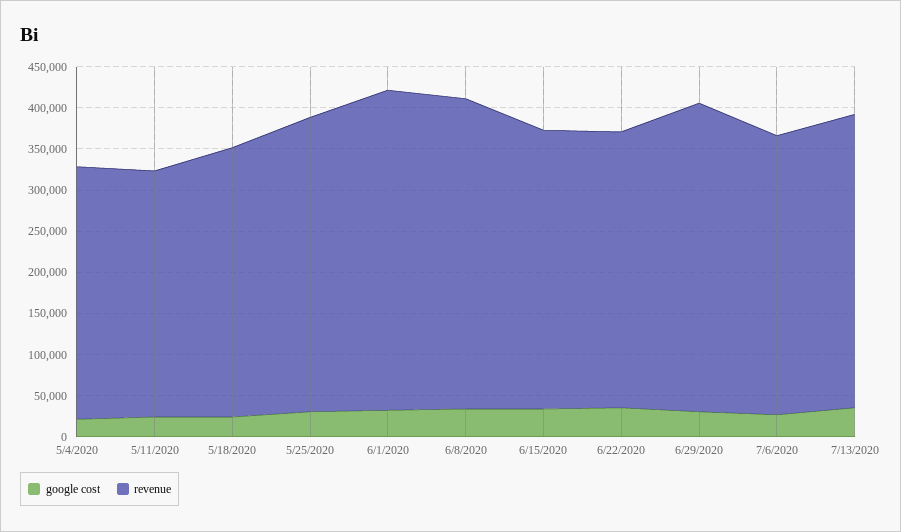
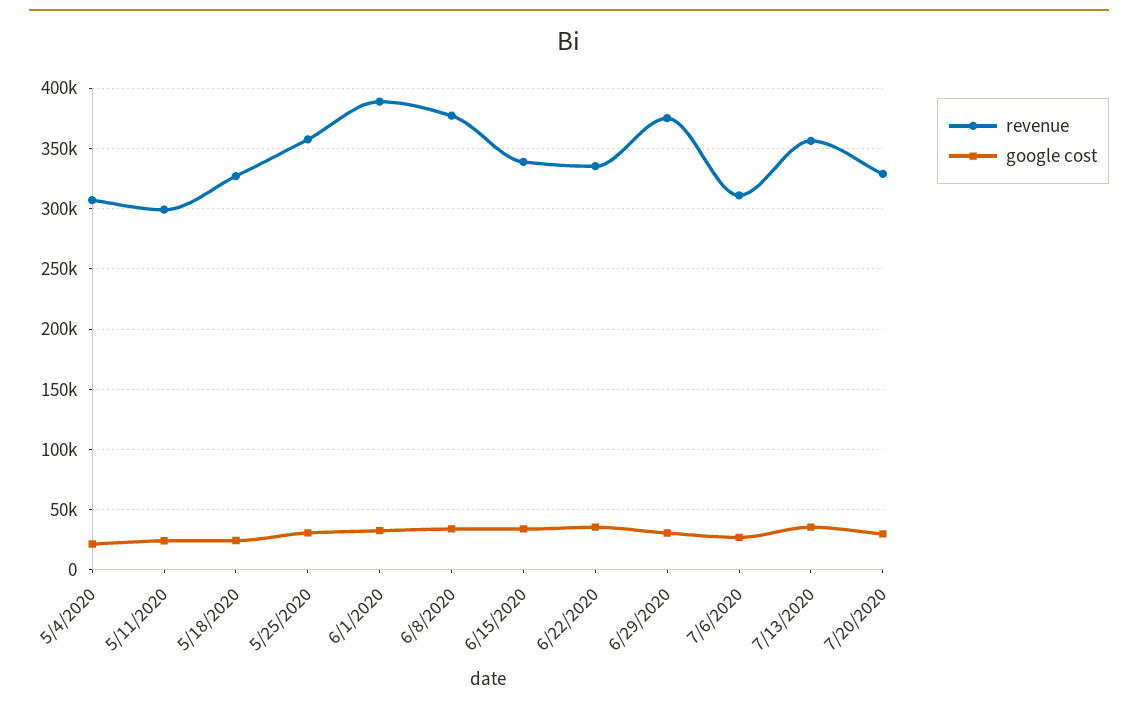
  {
    "google cost": {
      "5/4/2020": 20000,
      "5/11/2020": 25000,
      "5/18/2020": 25000,
      "5/25/2020": 30000,
      "6/1/2020": 35000,
      "6/8/2020": 35000,
      "6/15/2020": 35000,
      "6/22/2020": 35000,
      "6/29/2020": 30000,
      "7/6/2020": 25000,
-     "7/13/2020": 35000
+     "7/13/2020": 35000,
+     "7/20/2020": 30000
    },
    "revenue": {
      "5/4/2020": 305000,
      "5/11/2020": 300000,
      "5/18/2020": 325000,
      "5/25/2020": 360000,
      "6/1/2020": 390000,
      "6/8/2020": 375000,
      "6/15/2020": 340000,
      "6/22/2020": 335000,
      "6/29/2020": 375000,
-     "7/6/2020": 340000,
+     "7/6/2020": 310000,
-     "7/13/2020": 355000
+     "7/13/2020": 355000,
+     "7/20/2020": 330000
    }
  }

